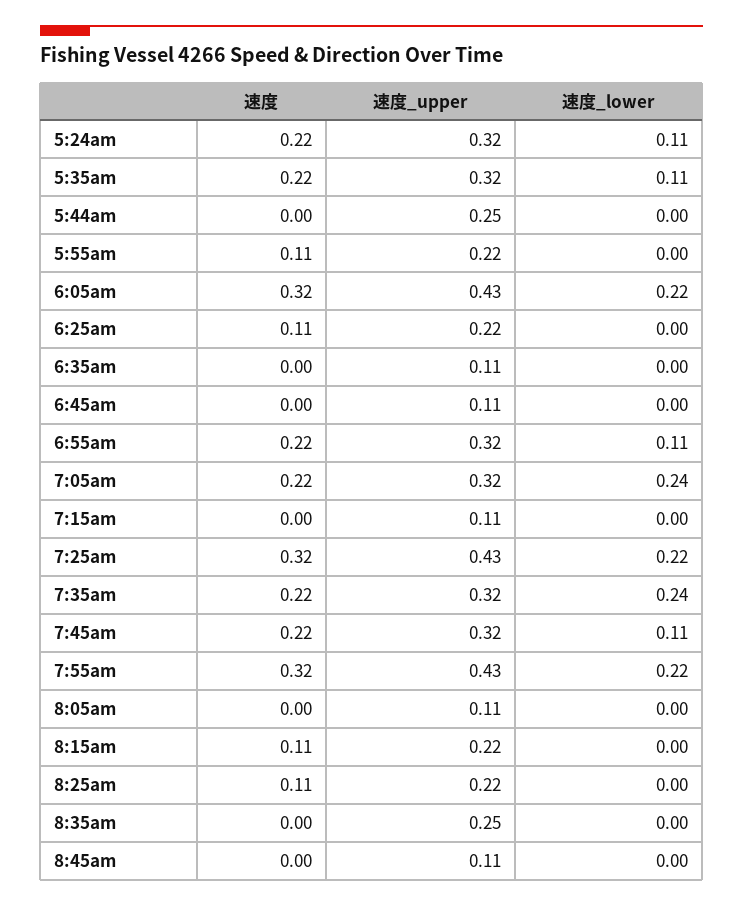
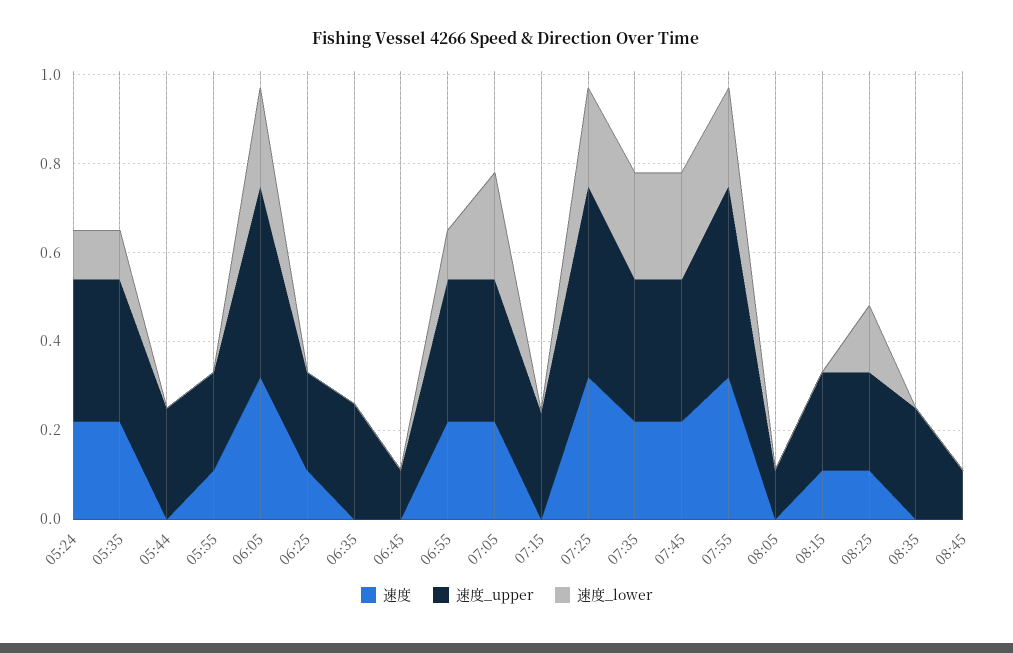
  {
    "速度": {
      "5:24am": 0.22,
      "5:35am": 0.22,
      "5:44am": 0,
      "5:55am": 0.11,
      "6:05am": 0.32,
      "6:25am": 0.11,
      "6:35am": 0,
      "6:45am": 0,
      "6:55am": 0.22,
      "7:05am": 0.22,
      "7:15am": 0,
      "7:25am": 0.32,
      "7:35am": 0.22,
      "7:45am": 0.22,
      "7:55am": 0.32,
      "8:05am": 0,
      "8:15am": 0.11,
      "8:25am": 0.11,
      "8:35am": 0,
      "8:45am": 0
    },
    "速度_upper": {
      "5:24am": 0.32,
      "5:35am": 0.32,
      "5:44am": 0.25,
      "5:55am": 0.22,
      "6:05am": 0.43,
      "6:25am": 0.22,
-     "6:35am": 0.11,
+     "6:35am": 0.25,
      "6:45am": 0.11,
      "6:55am": 0.32,
      "7:05am": 0.32,
-     "7:15am": 0.11,
+     "7:15am": 0.25,
      "7:25am": 0.43,
      "7:35am": 0.32,
      "7:45am": 0.32,
      "7:55am": 0.43,
      "8:05am": 0.11,
      "8:15am": 0.22,
      "8:25am": 0.22,
      "8:35am": 0.25,
      "8:45am": 0.11
    },
    "速度_lower": {
      "5:24am": 0.11,
      "5:35am": 0.11,
      "5:44am": 0,
      "5:55am": 0,
      "6:05am": 0.22,
      "6:25am": 0,
      "6:35am": 0,
      "6:45am": 0,
      "6:55am": 0.11,
      "7:05am": 0.24,
      "7:15am": 0,
      "7:25am": 0.22,
      "7:35am": 0.24,
-     "7:45am": 0.11,
+     "7:45am": 0.25,
      "7:55am": 0.22,
      "8:05am": 0,
      "8:15am": 0,
-     "8:25am": 0,
+     "8:25am": 0.15,
      "8:35am": 0,
      "8:45am": 0
    }
  }

